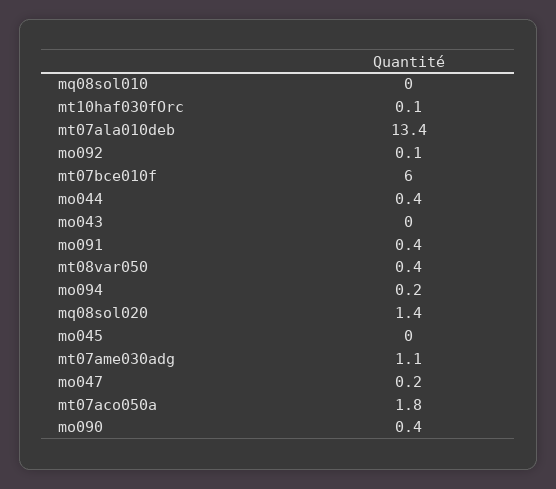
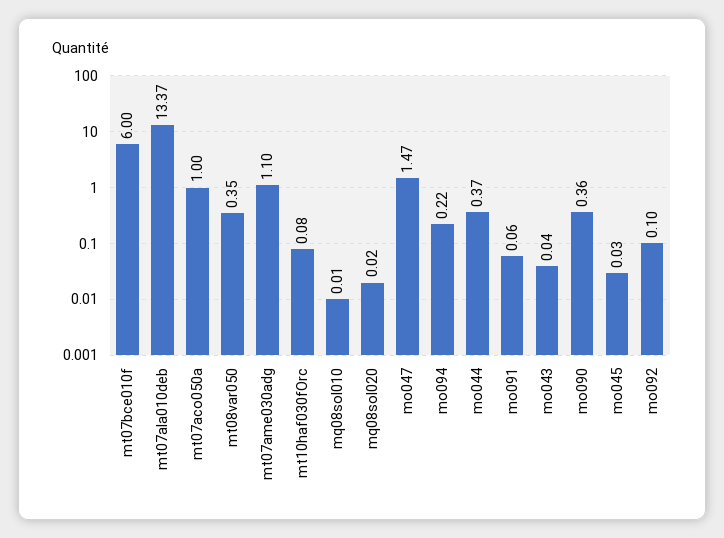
  {
    "mq08sol010": 0.01,
    "mt10haf030fOrc": 0.08,
    "mt07ala010deb": 13.37,
    "mo092": 0.1,
    "mt07bce010f": 6,
    "mo044": 0.37,
    "mo043": 0.04,
-   "mo091": 0.4,
+   "mo091": 0.06,
    "mt08var050": 0.35,
    "mo094": 0.22,
-   "mq08sol020": 1.4,
+   "mq08sol020": 0.02,
    "mo045": 0.03,
    "mt07ame030adg": 1.1,
-   "mo047": 0.2,
+   "mo047": 1.47,
-   "mt07aco050a": 1.8,
+   "mt07aco050a": 1,
    "mo090": 0.36
  }

